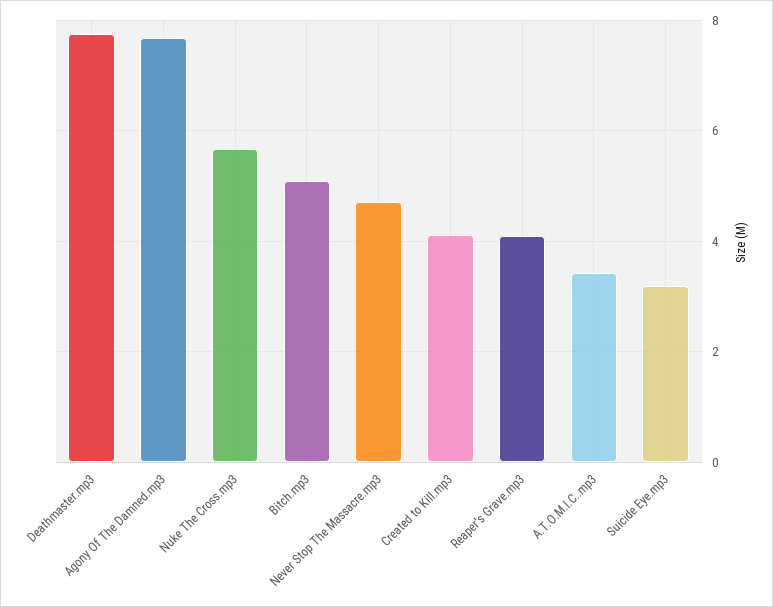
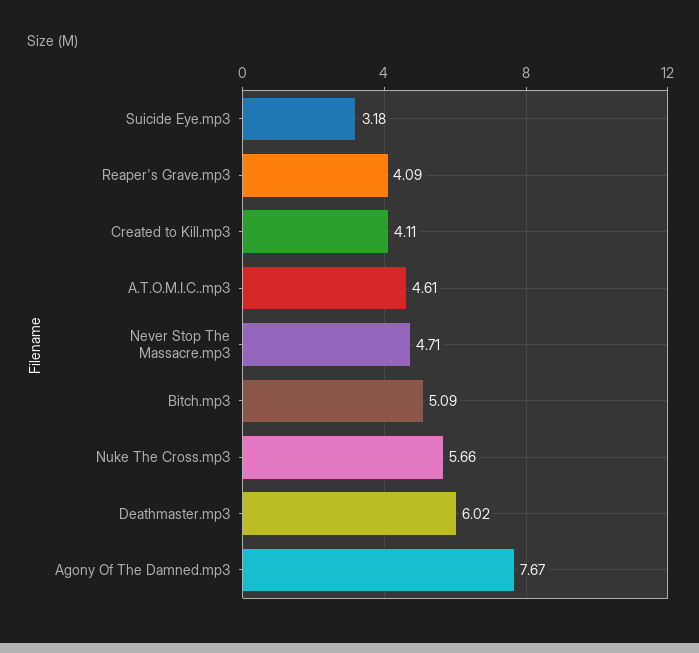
  {
-   "Deathmaster.mp3": 7.8,
+   "Deathmaster.mp3": 6.02,
    "Agony Of The Damned.mp3": 7.67,
    "Nuke The Cross.mp3": 5.66,
    "Bitch.mp3": 5.09,
    "Never Stop The Massacre.mp3": 4.71,
    "Created to Kill.mp3": 4.11,
    "Reaper's Grave.mp3": 4.09,
-   "A.T.O.M.I.C..mp3": 3.4,
+   "A.T.O.M.I.C..mp3": 4.61,
    "Suicide Eye.mp3": 3.18
  }

